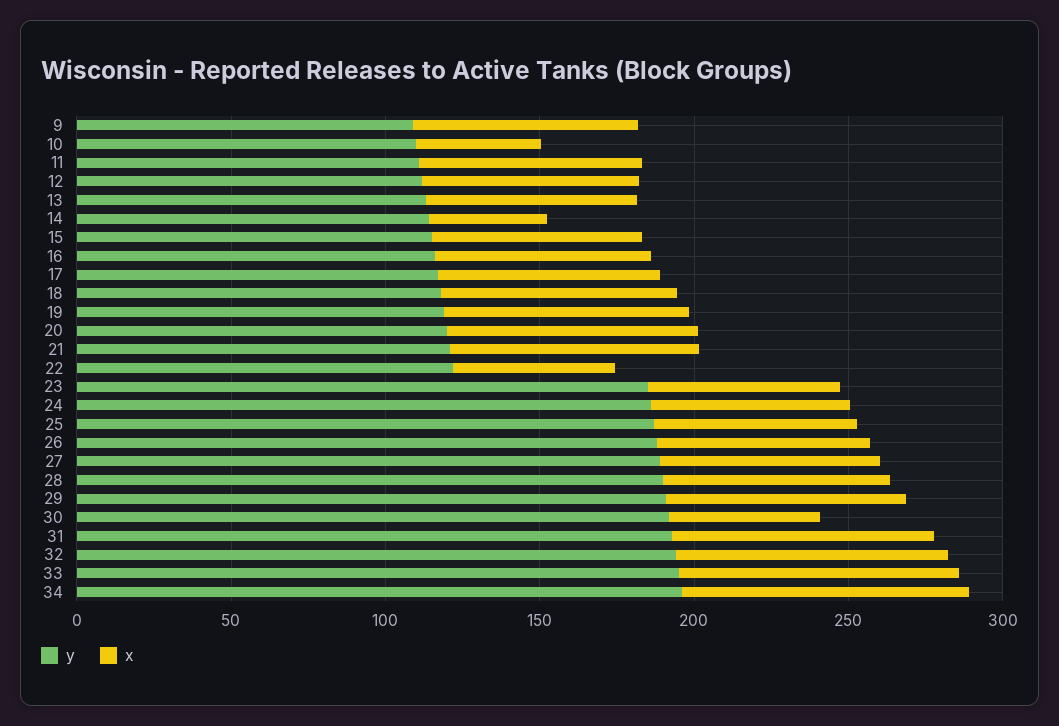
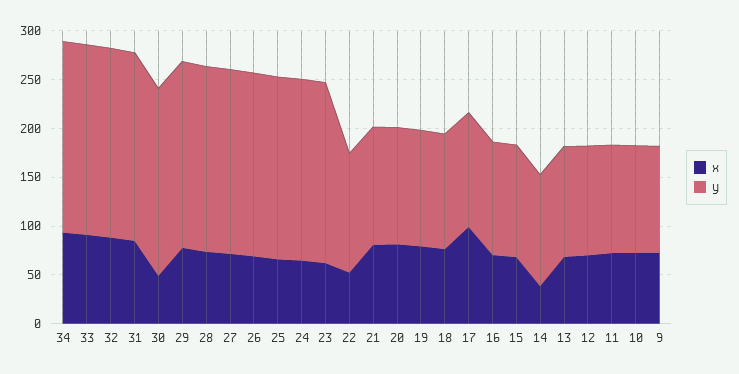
  {
    "y": {
      "9": 110,
      "10": 110,
      "11": 110,
      "12": 110,
      "13": 110,
      "14": 110,
      "15": 120,
      "16": 120,
      "17": 120,
      "18": 120,
      "19": 120,
      "20": 120,
      "21": 120,
      "22": 120,
      "23": 190,
      "24": 190,
      "25": 190,
      "26": 190,
      "27": 190,
      "28": 190,
      "29": 190,
      "30": 190,
      "31": 190,
      "32": 190,
      "33": 200,
      "34": 200
    },
    "x": {
      "9": 70,
-     "10": 40,
+     "10": 70,
      "11": 70,
      "12": 70,
      "13": 70,
      "14": 40,
      "15": 70,
      "16": 70,
-     "17": 70,
+     "17": 100,
      "18": 80,
      "19": 80,
      "20": 80,
      "21": 80,
      "22": 50,
      "23": 60,
      "24": 60,
      "25": 70,
      "26": 70,
      "27": 70,
      "28": 70,
      "29": 80,
      "30": 50,
      "31": 80,
      "32": 90,
      "33": 90,
      "34": 90
    }
  }

